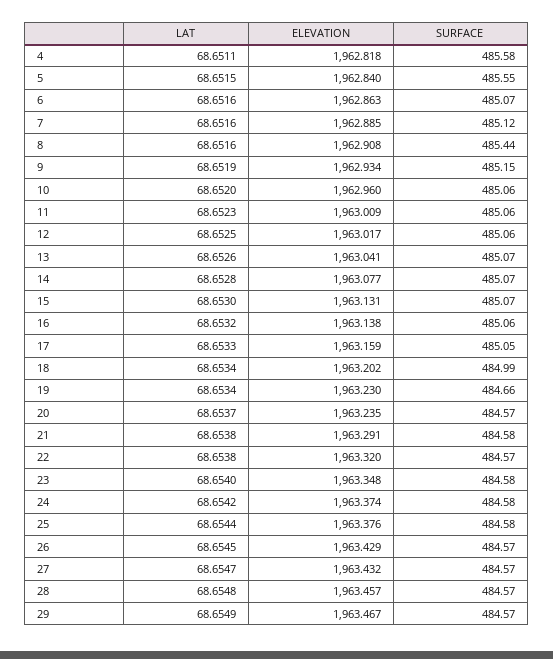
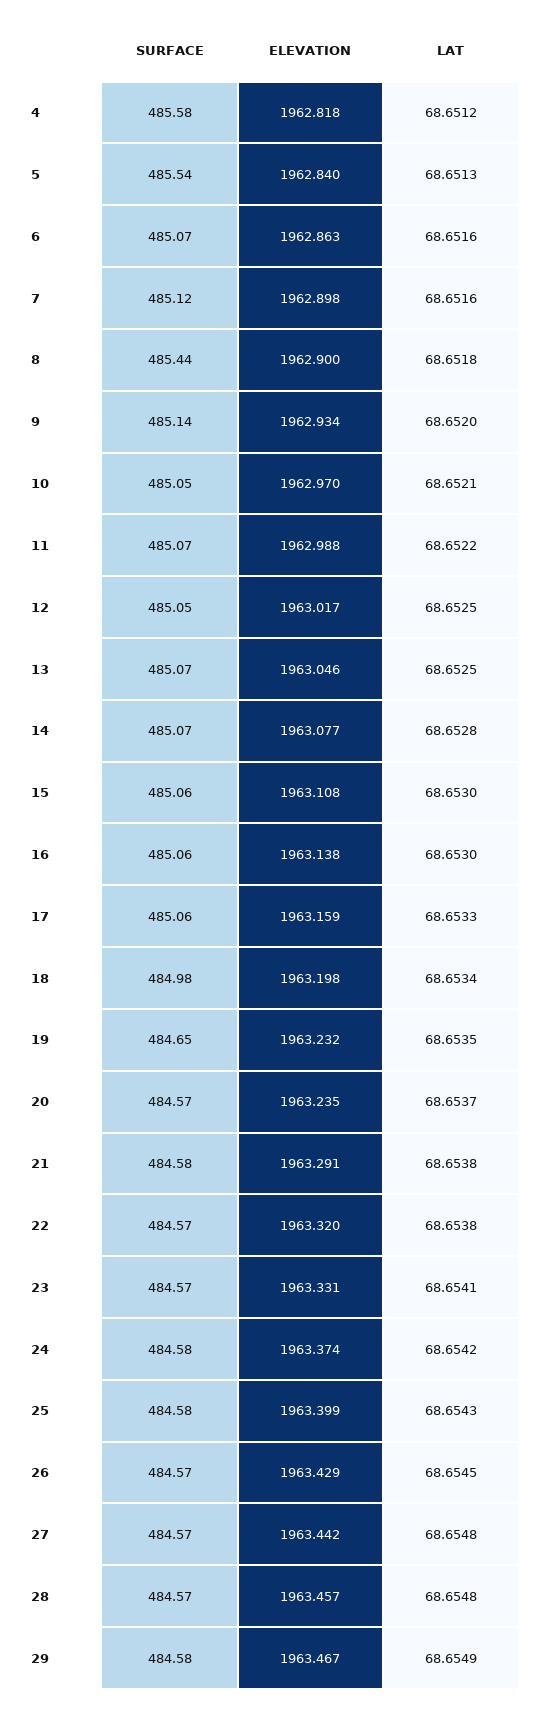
  {
    "LAT": {
-     "4": 68.6511,
+     "4": 68.6512,
-     "5": 68.6515,
+     "5": 68.6513,
      "6": 68.6516,
      "7": 68.6516,
-     "8": 68.6516,
+     "8": 68.6518,
-     "9": 68.6519,
+     "9": 68.652,
-     "10": 68.652,
+     "10": 68.6521,
-     "11": 68.6523,
+     "11": 68.6522,
      "12": 68.6525,
-     "13": 68.6526,
+     "13": 68.6525,
      "14": 68.6528,
      "15": 68.653,
-     "16": 68.6532,
+     "16": 68.653,
      "17": 68.6533,
      "18": 68.6534,
-     "19": 68.6534,
+     "19": 68.6535,
      "20": 68.6537,
      "21": 68.6538,
      "22": 68.6538,
-     "23": 68.654,
+     "23": 68.6541,
      "24": 68.6542,
-     "25": 68.6544,
+     "25": 68.6543,
      "26": 68.6545,
-     "27": 68.6547,
+     "27": 68.6548,
      "28": 68.6548,
      "29": 68.6549
    },
    "ELEVATION": {
      "4": 1962.818,
      "5": 1962.84,
      "6": 1962.863,
-     "7": 1962.885,
+     "7": 1962.898,
-     "8": 1962.908,
+     "8": 1962.9,
      "9": 1962.934,
-     "10": 1962.96,
+     "10": 1962.97,
-     "11": 1963.009,
+     "11": 1962.988,
      "12": 1963.017,
-     "13": 1963.041,
+     "13": 1963.046,
      "14": 1963.077,
-     "15": 1963.131,
+     "15": 1963.108,
      "16": 1963.138,
      "17": 1963.159,
-     "18": 1963.202,
+     "18": 1963.198,
-     "19": 1963.23,
+     "19": 1963.232,
      "20": 1963.235,
      "21": 1963.291,
      "22": 1963.32,
-     "23": 1963.348,
+     "23": 1963.331,
      "24": 1963.374,
-     "25": 1963.376,
+     "25": 1963.399,
      "26": 1963.429,
-     "27": 1963.432,
+     "27": 1963.442,
      "28": 1963.457,
      "29": 1963.467
    },
    "SURFACE": {
      "4": 485.58,
-     "5": 485.55,
+     "5": 485.54,
      "6": 485.07,
      "7": 485.12,
      "8": 485.44,
-     "9": 485.15,
+     "9": 485.14,
-     "10": 485.06,
+     "10": 485.05,
-     "11": 485.06,
+     "11": 485.07,
-     "12": 485.06,
+     "12": 485.05,
      "13": 485.07,
      "14": 485.07,
-     "15": 485.07,
+     "15": 485.06,
      "16": 485.06,
-     "17": 485.05,
+     "17": 485.06,
-     "18": 484.99,
+     "18": 484.98,
-     "19": 484.66,
+     "19": 484.65,
      "20": 484.57,
      "21": 484.58,
      "22": 484.57,
-     "23": 484.58,
+     "23": 484.57,
      "24": 484.58,
      "25": 484.58,
      "26": 484.57,
      "27": 484.57,
      "28": 484.57,
-     "29": 484.57
+     "29": 484.58
    }
  }

